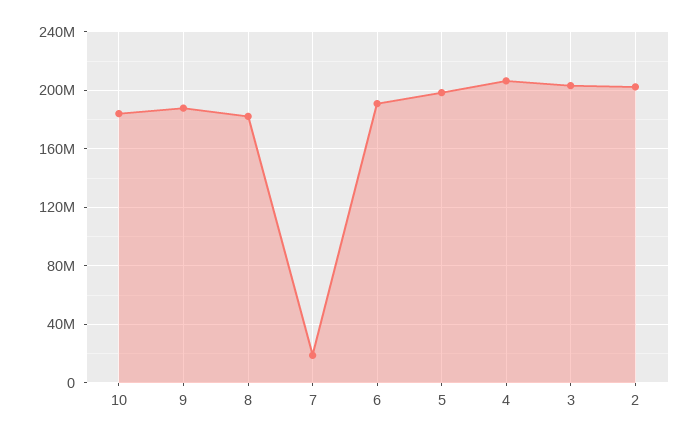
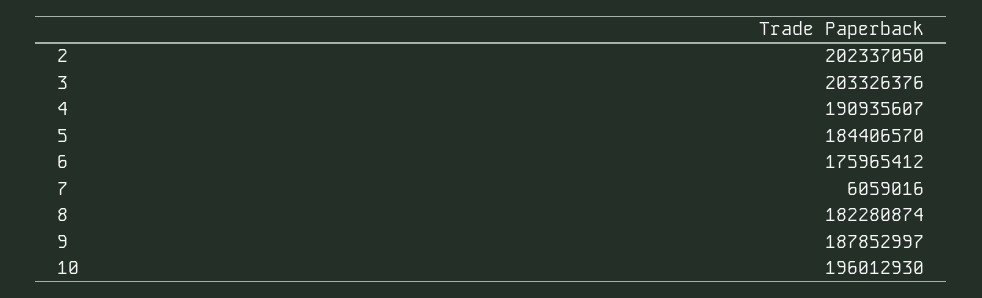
  {
-   "10": 185000000,
+   "10": 196012930,
    "9": 187852997,
    "8": 182280874,
-   "7": 20000000,
+   "7": 6059016,
-   "6": 190000000,
+   "6": 175965412,
-   "5": 200000000,
+   "5": 184406570,
-   "4": 205000000,
+   "4": 190935607,
    "3": 203326376,
    "2": 202337050
  }

